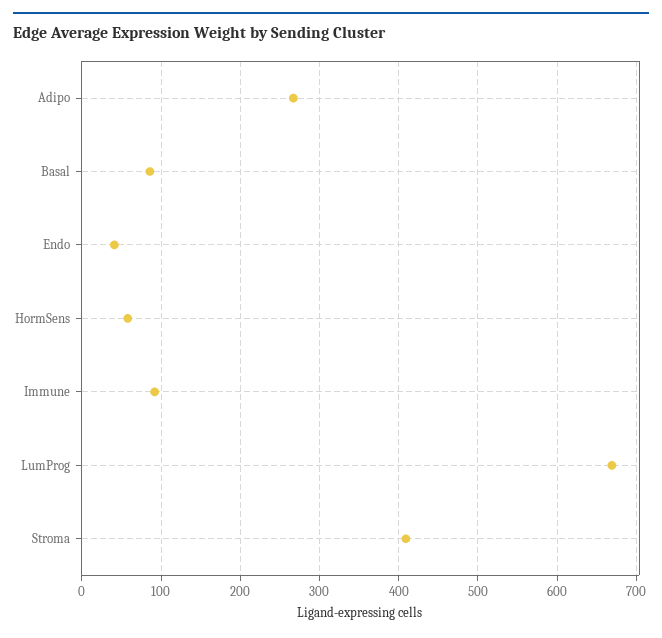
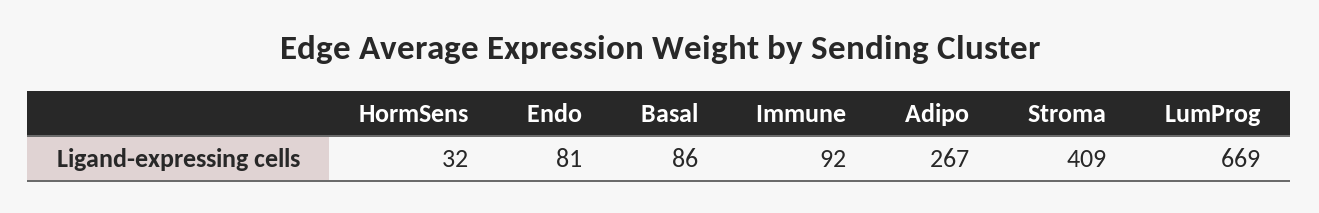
  {
    "Adipo": 267,
    "Basal": 86,
-   "Endo": 40,
+   "Endo": 81,
-   "HormSens": 60,
+   "HormSens": 32,
    "Immune": 92,
    "LumProg": 669,
    "Stroma": 409
  }

